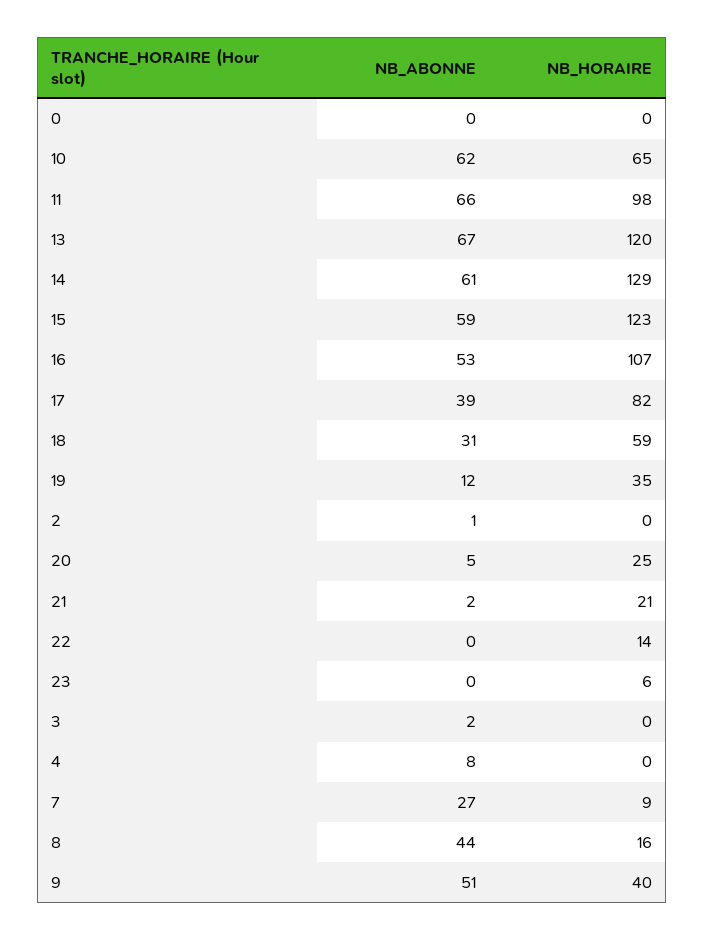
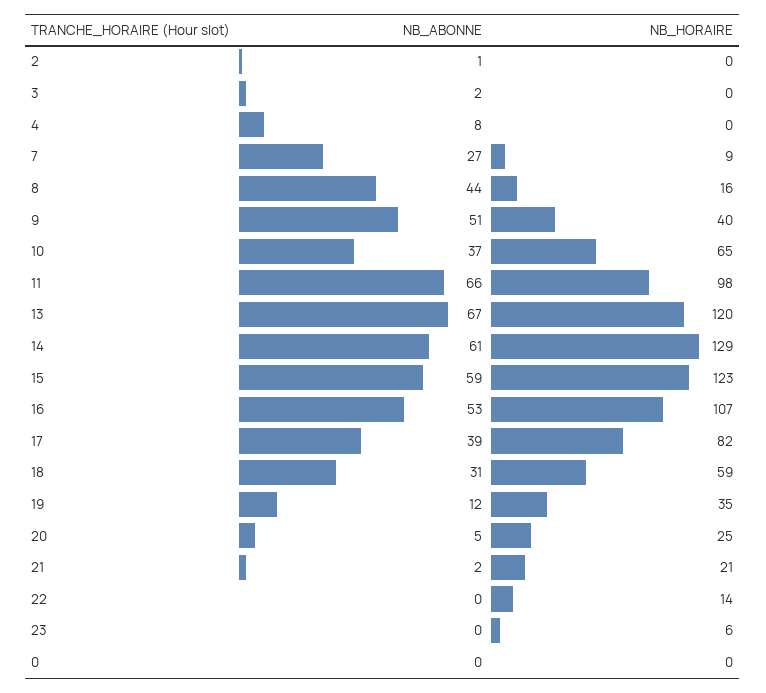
  {
    "NB_ABONNE": {
      "0": 0,
-     "10": 62,
+     "10": 37,
      "11": 66,
      "13": 67,
      "14": 61,
      "15": 59,
      "16": 53,
      "17": 39,
      "18": 31,
      "19": 12,
      "2": 1,
      "20": 5,
      "21": 2,
      "22": 0,
      "23": 0,
      "3": 2,
      "4": 8,
      "7": 27,
      "8": 44,
      "9": 51
    },
    "NB_HORAIRE": {
      "0": 0,
      "10": 65,
      "11": 98,
      "13": 120,
      "14": 129,
      "15": 123,
      "16": 107,
      "17": 82,
      "18": 59,
      "19": 35,
      "2": 0,
      "20": 25,
      "21": 21,
      "22": 14,
      "23": 6,
      "3": 0,
      "4": 0,
      "7": 9,
      "8": 16,
      "9": 40
    }
  }

